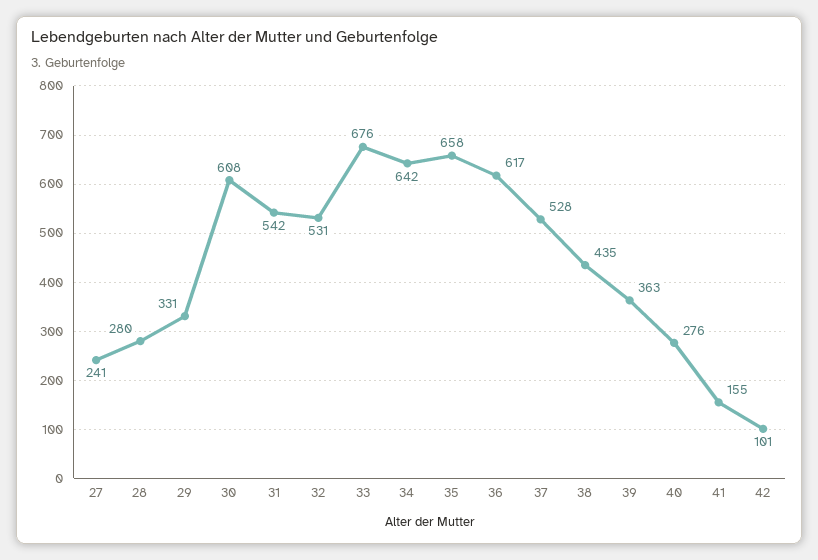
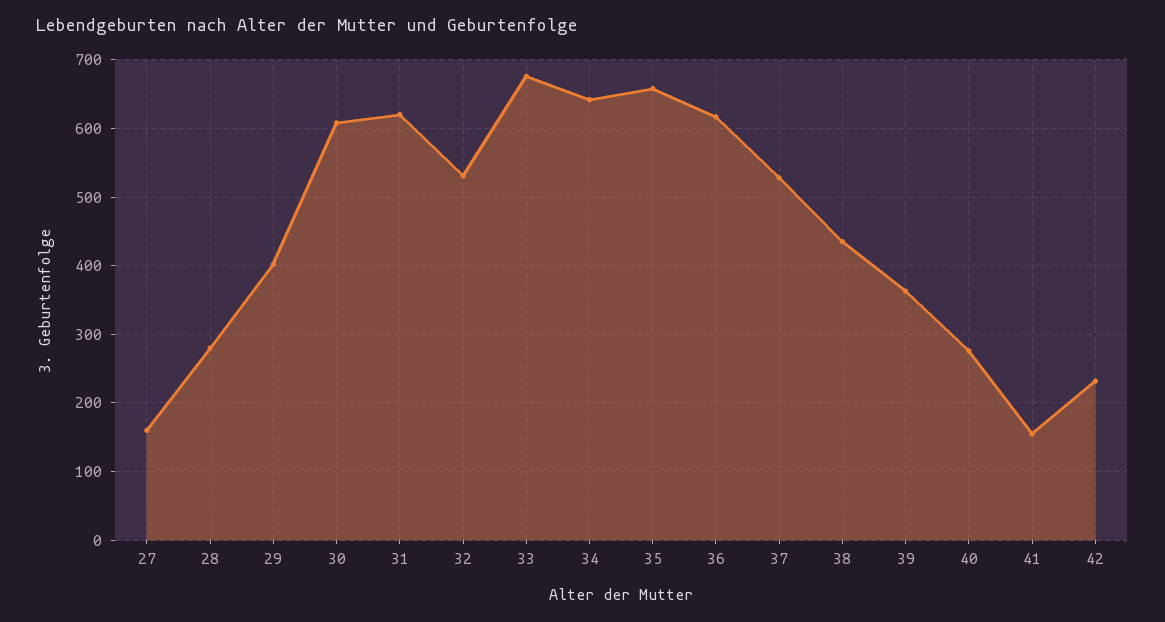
  {
-   "27": 241,
+   "27": 160,
    "28": 280,
-   "29": 331,
+   "29": 400,
    "30": 608,
-   "31": 542,
+   "31": 620,
    "32": 531,
    "33": 676,
    "34": 642,
    "35": 658,
    "36": 617,
    "37": 528,
    "38": 435,
    "39": 363,
    "40": 276,
    "41": 155,
-   "42": 101
+   "42": 230
  }

